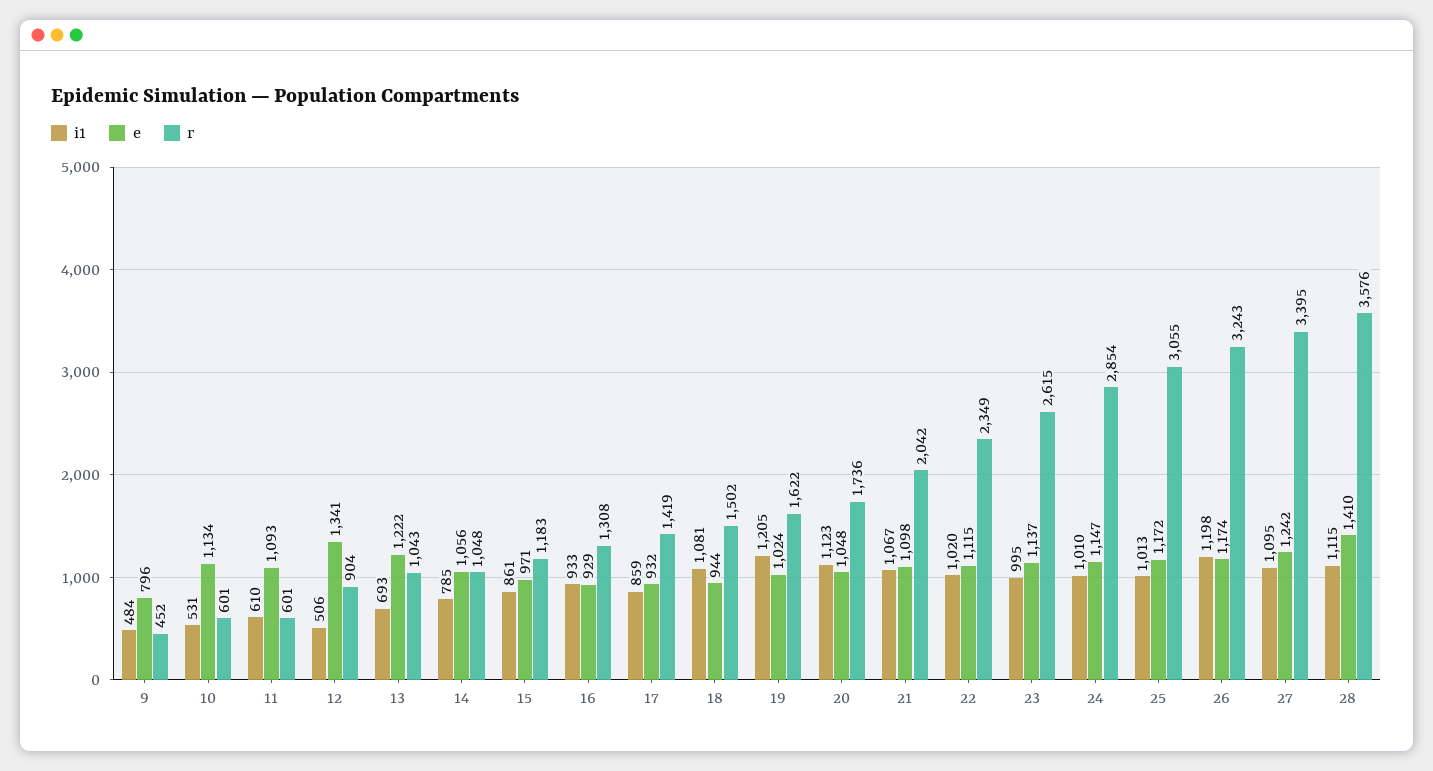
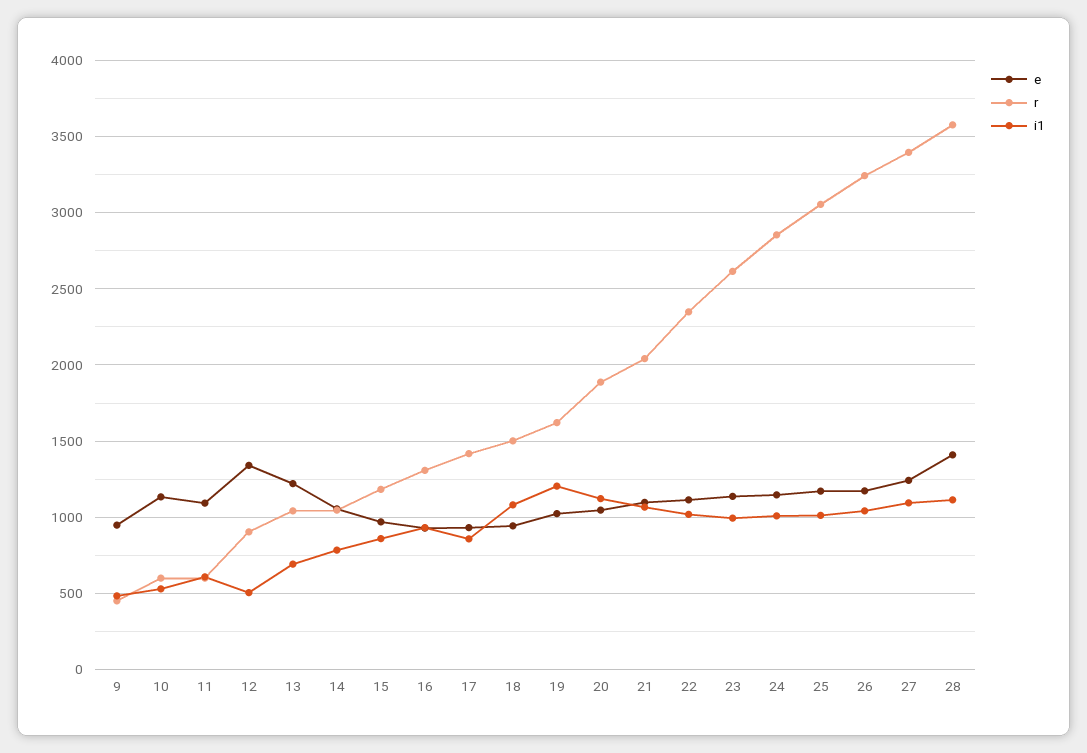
  {
    "i1": {
      "9": 484,
      "10": 531,
      "11": 610,
      "12": 506,
      "13": 693,
      "14": 785,
      "15": 861,
      "16": 933,
      "17": 859,
      "18": 1081,
      "19": 1205,
      "20": 1123,
      "21": 1067,
      "22": 1020,
      "23": 995,
      "24": 1010,
      "25": 1013,
-     "26": 1198,
+     "26": 1050,
      "27": 1095,
      "28": 1115
    },
    "e": {
-     "9": 796,
+     "9": 950,
      "10": 1134,
      "11": 1093,
      "12": 1341,
      "13": 1222,
      "14": 1056,
      "15": 971,
      "16": 929,
      "17": 932,
      "18": 944,
      "19": 1024,
      "20": 1048,
      "21": 1098,
      "22": 1115,
      "23": 1137,
      "24": 1147,
      "25": 1172,
      "26": 1174,
      "27": 1242,
      "28": 1410
    },
    "r": {
      "9": 452,
      "10": 601,
      "11": 601,
      "12": 904,
      "13": 1043,
      "14": 1048,
      "15": 1183,
      "16": 1308,
      "17": 1419,
      "18": 1502,
      "19": 1622,
-     "20": 1736,
+     "20": 1900,
      "21": 2042,
      "22": 2349,
      "23": 2615,
      "24": 2854,
      "25": 3055,
      "26": 3243,
      "27": 3395,
      "28": 3576
    }
  }

